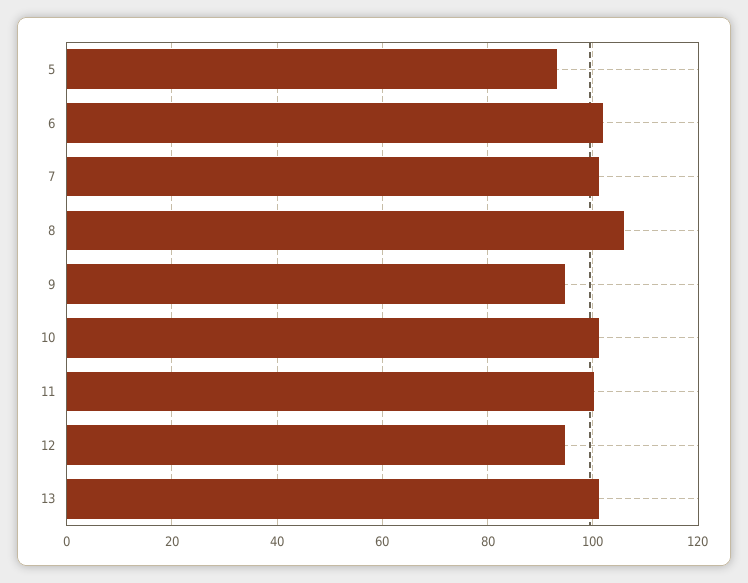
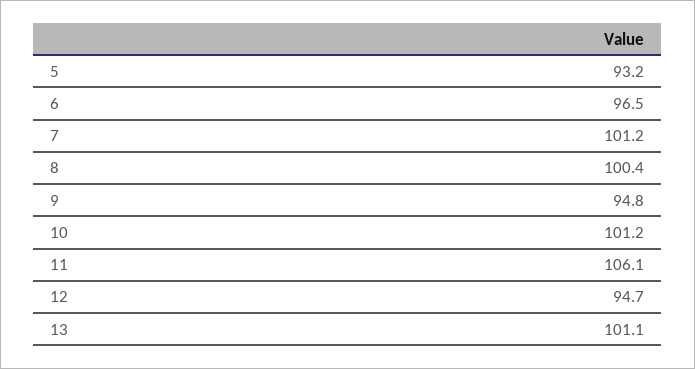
  {
    "5": 93.2,
-   "6": 102,
+   "6": 96.5,
    "7": 101.2,
-   "8": 106,
+   "8": 100.4,
    "9": 94.8,
    "10": 101.2,
-   "11": 100,
+   "11": 106.1,
    "12": 94.7,
    "13": 101.1
  }

